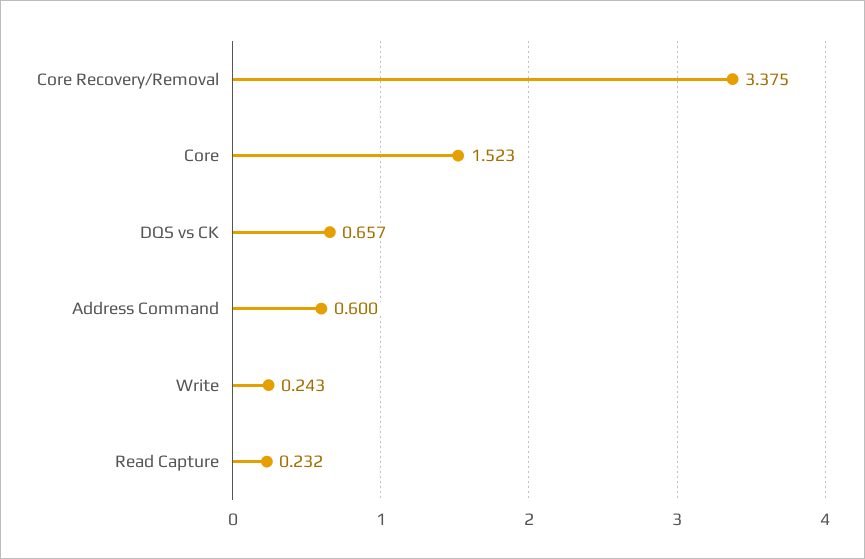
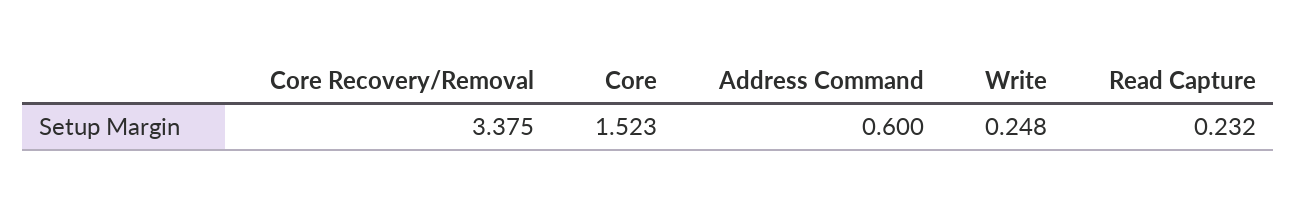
  {
    "Core Recovery/Removal": 3.375,
    "Core": 1.523,
-   "DQS vs CK": 0.657,
    "Address Command": 0.6,
-   "Write": 0.243,
+   "Write": 0.248,
    "Read Capture": 0.232
  }

